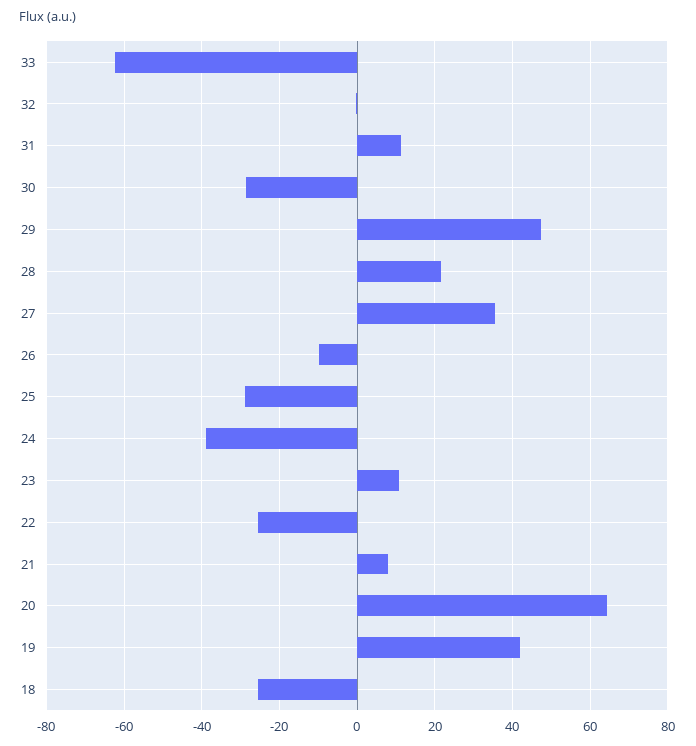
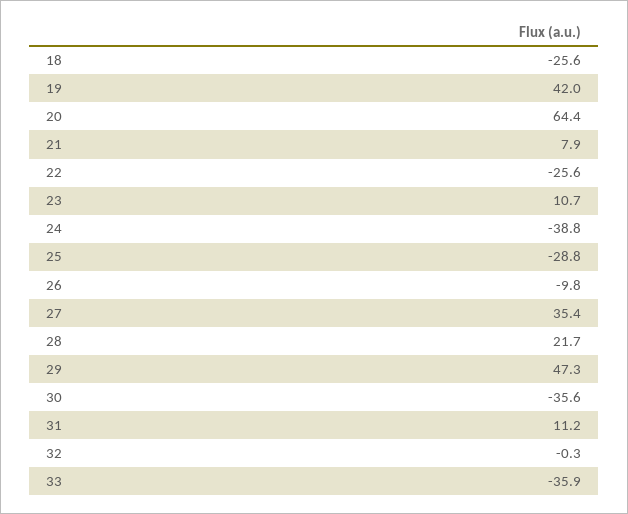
  {
-   "33": -62,
+   "33": -35.9,
    "32": -0.3,
    "31": 11.2,
-   "30": -28,
+   "30": -35.6,
    "29": 47.3,
    "28": 21.7,
    "27": 35.4,
    "26": -9.8,
    "25": -28.8,
    "24": -38.8,
    "23": 10.7,
    "22": -25.6,
    "21": 7.9,
    "20": 64.4,
    "19": 42,
    "18": -25.6
  }

